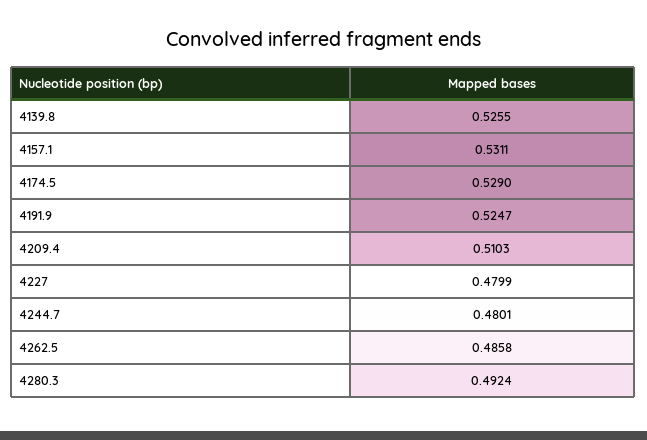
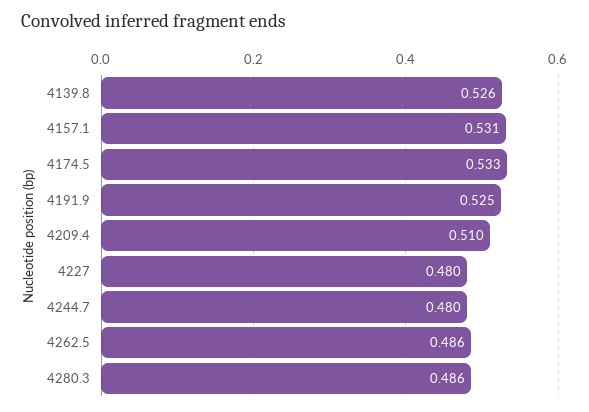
  {
    "4139.8": 0.5255,
    "4157.1": 0.5311,
-   "4174.5": 0.529,
+   "4174.5": 0.533,
    "4191.9": 0.5247,
    "4209.4": 0.5103,
    "4227": 0.4799,
    "4244.7": 0.4801,
    "4262.5": 0.4858,
-   "4280.3": 0.4924
+   "4280.3": 0.486
  }

